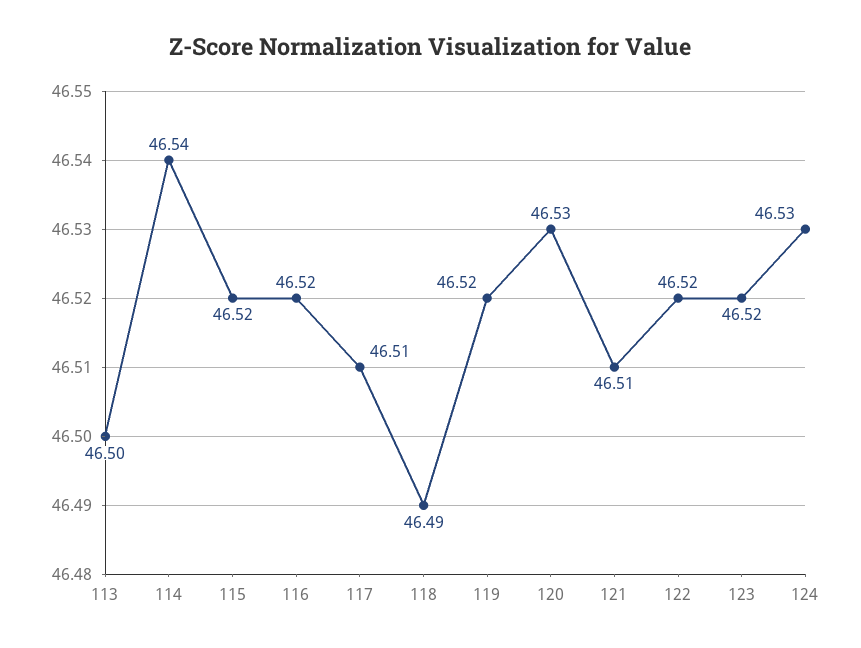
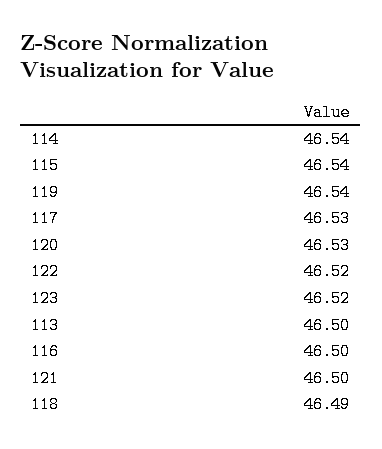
  {
    "113": 46.5,
    "114": 46.54,
-   "115": 46.52,
+   "115": 46.54,
-   "116": 46.52,
+   "116": 46.5,
-   "117": 46.51,
+   "117": 46.53,
    "118": 46.49,
-   "119": 46.52,
+   "119": 46.54,
    "120": 46.53,
-   "121": 46.51,
+   "121": 46.5,
    "122": 46.52,
-   "123": 46.52,
+   "123": 46.52
-   "124": 46.53
  }

